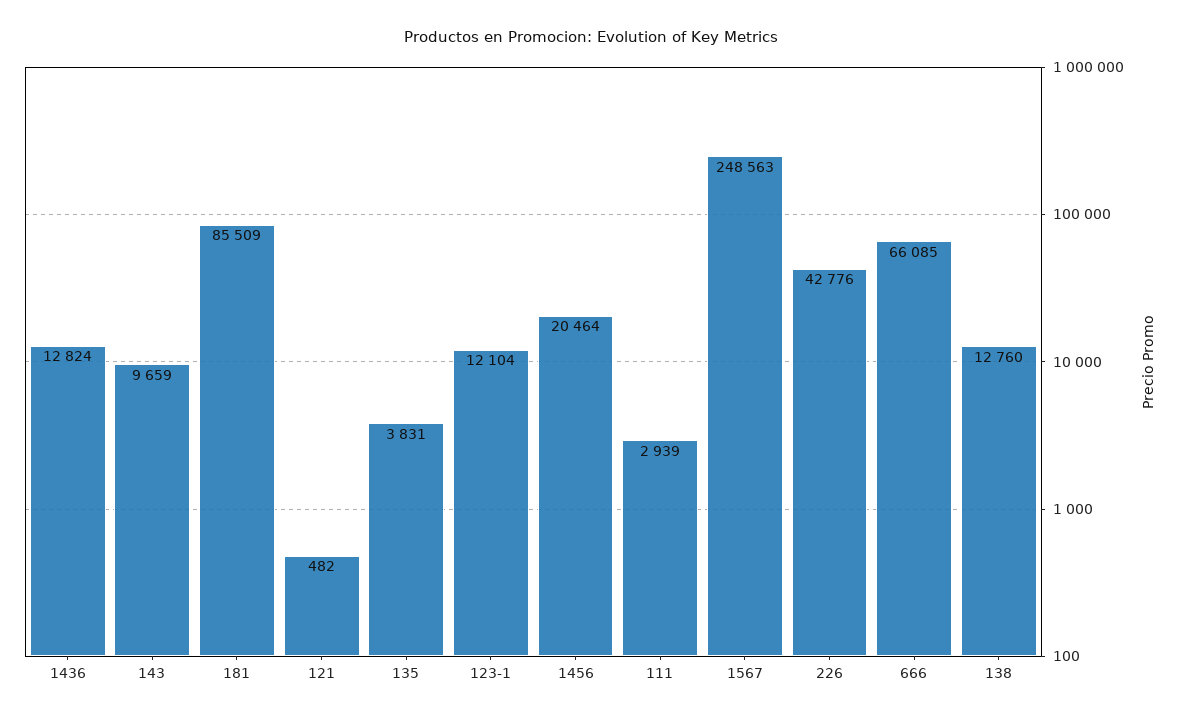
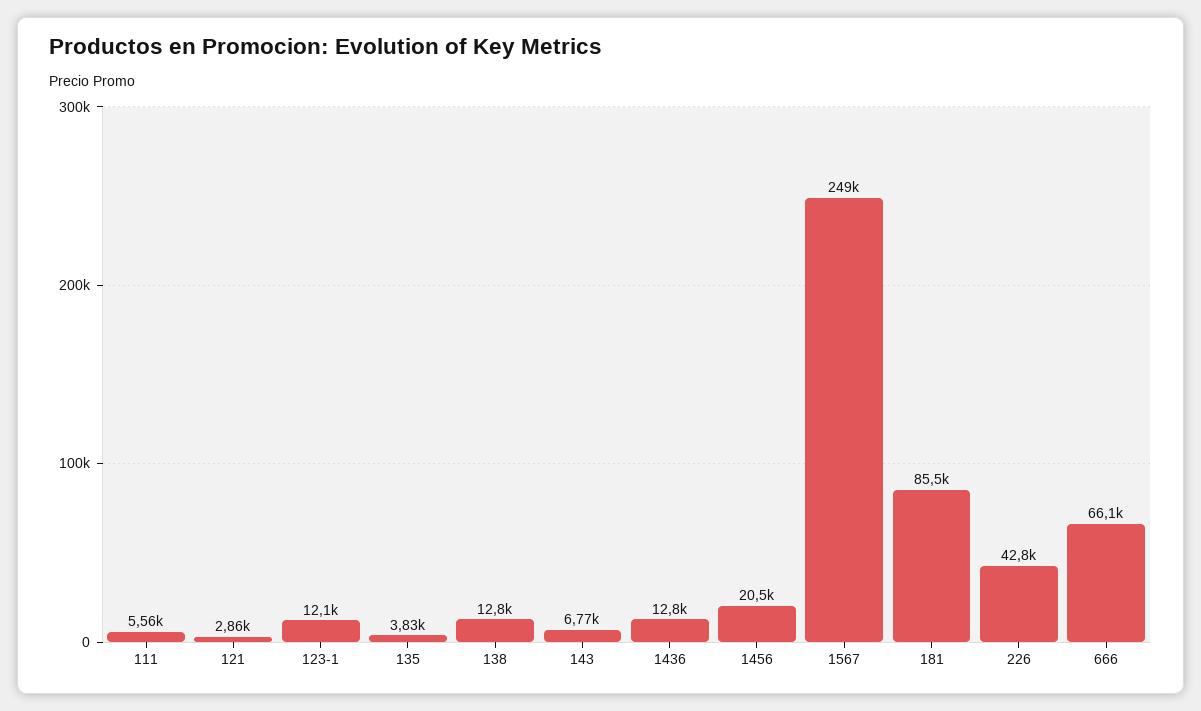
  {
    "1436": 12824,
-   "143": 9659,
+   "143": 6770,
    "181": 85509,
-   "121": 482,
+   "121": 2860,
    "135": 3831,
    "123-1": 12104,
    "1456": 20464,
-   "111": 2939,
+   "111": 5560,
    "1567": 248563,
    "226": 42776,
    "666": 66085,
    "138": 12760
  }

